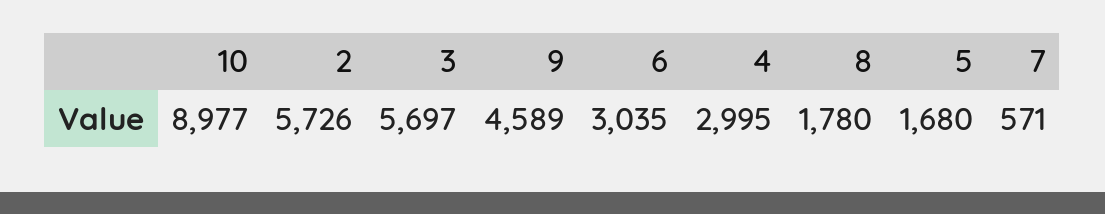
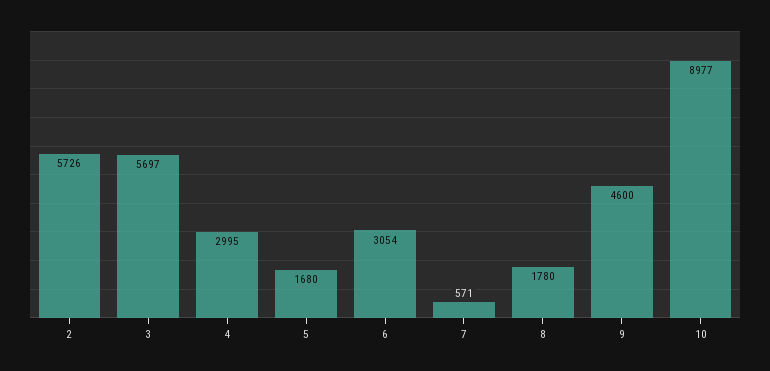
  {
    "10": 8977,
    "2": 5726,
    "3": 5697,
-   "9": 4589,
+   "9": 4600,
-   "6": 3035,
+   "6": 3054,
    "4": 2995,
    "8": 1780,
    "5": 1680,
    "7": 571
  }

